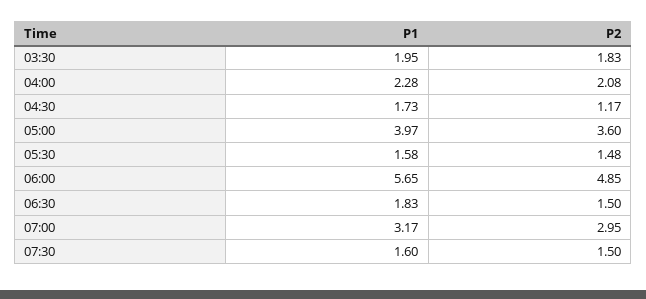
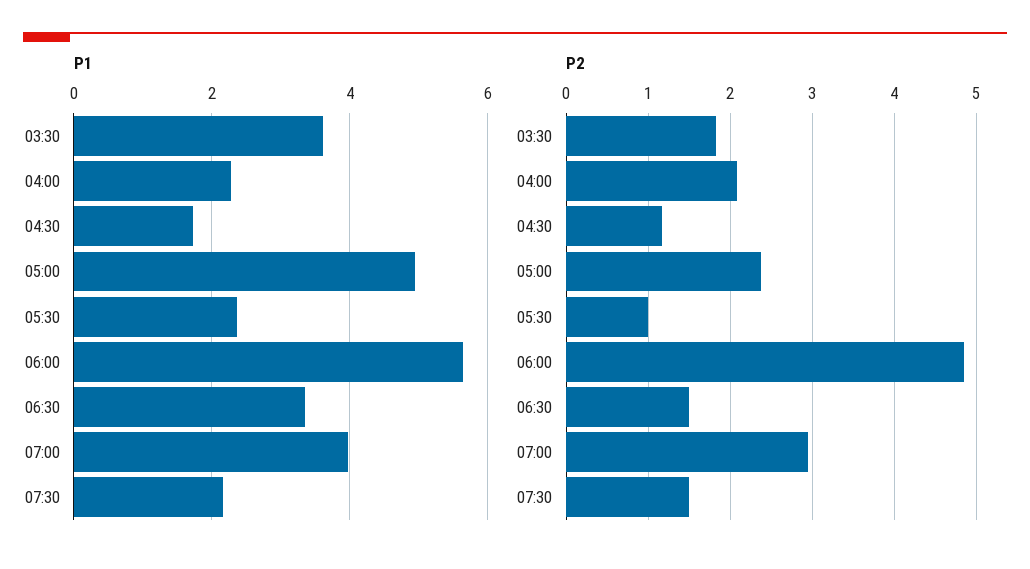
  {
    "P1": {
-     "03:30": 1.95,
+     "03:30": 3.6,
      "04:00": 2.28,
      "04:30": 1.73,
-     "05:00": 3.97,
+     "05:00": 5,
-     "05:30": 1.58,
+     "05:30": 2.4,
      "06:00": 5.65,
-     "06:30": 1.83,
+     "06:30": 3.4,
-     "07:00": 3.17,
+     "07:00": 4,
-     "07:30": 1.6
+     "07:30": 2.2
    },
    "P2": {
      "03:30": 1.83,
      "04:00": 2.08,
      "04:30": 1.17,
-     "05:00": 3.6,
+     "05:00": 2.4,
-     "05:30": 1.48,
+     "05:30": 1,
      "06:00": 4.85,
      "06:30": 1.5,
      "07:00": 2.95,
      "07:30": 1.5
    }
  }

